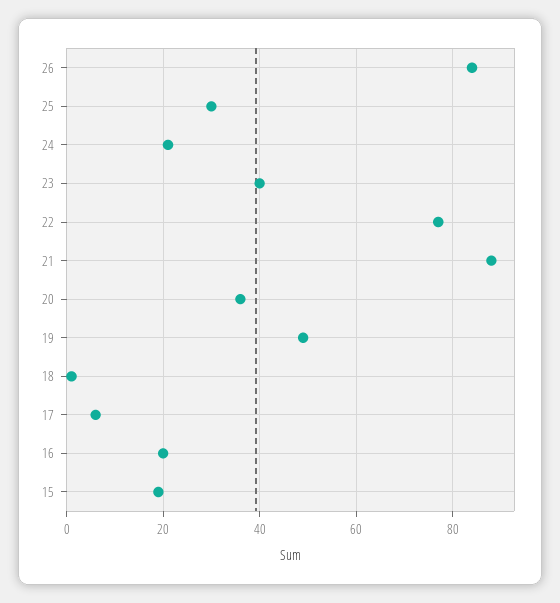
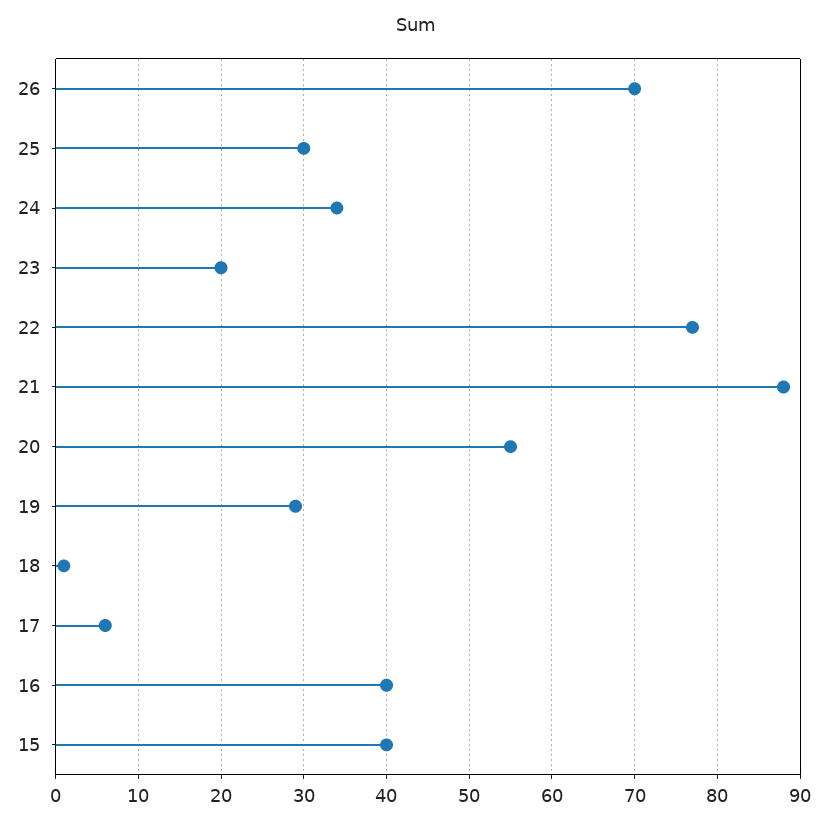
  {
-   "26": 85,
+   "26": 70,
    "25": 30,
-   "24": 20,
+   "24": 34,
-   "23": 40,
+   "23": 20,
    "22": 77,
    "21": 88,
-   "20": 35,
+   "20": 55,
-   "19": 50,
+   "19": 29,
    "18": 1,
    "17": 6,
-   "16": 20,
+   "16": 40,
-   "15": 20
+   "15": 40
  }

